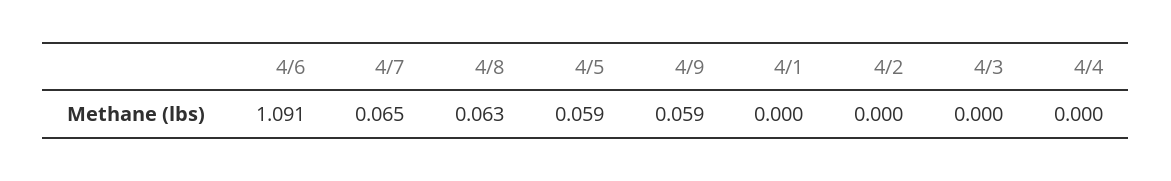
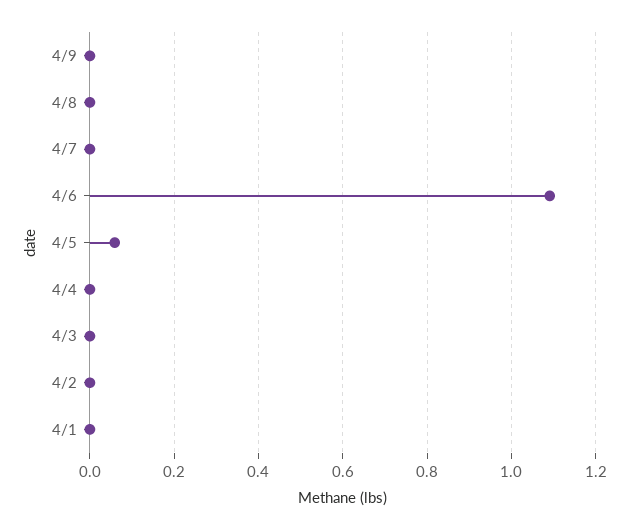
  {
    "4/6": 1.091,
-   "4/7": 0.065,
+   "4/7": 0,
-   "4/8": 0.063,
+   "4/8": 0,
    "4/5": 0.059,
-   "4/9": 0.059,
+   "4/9": 0,
    "4/1": 0,
    "4/2": 0,
    "4/3": 0,
    "4/4": 0
  }

